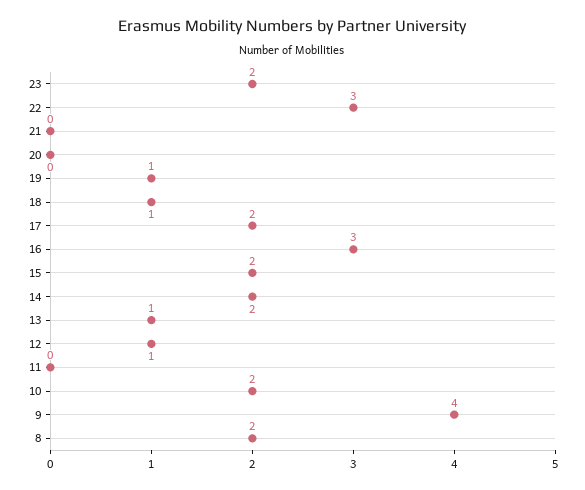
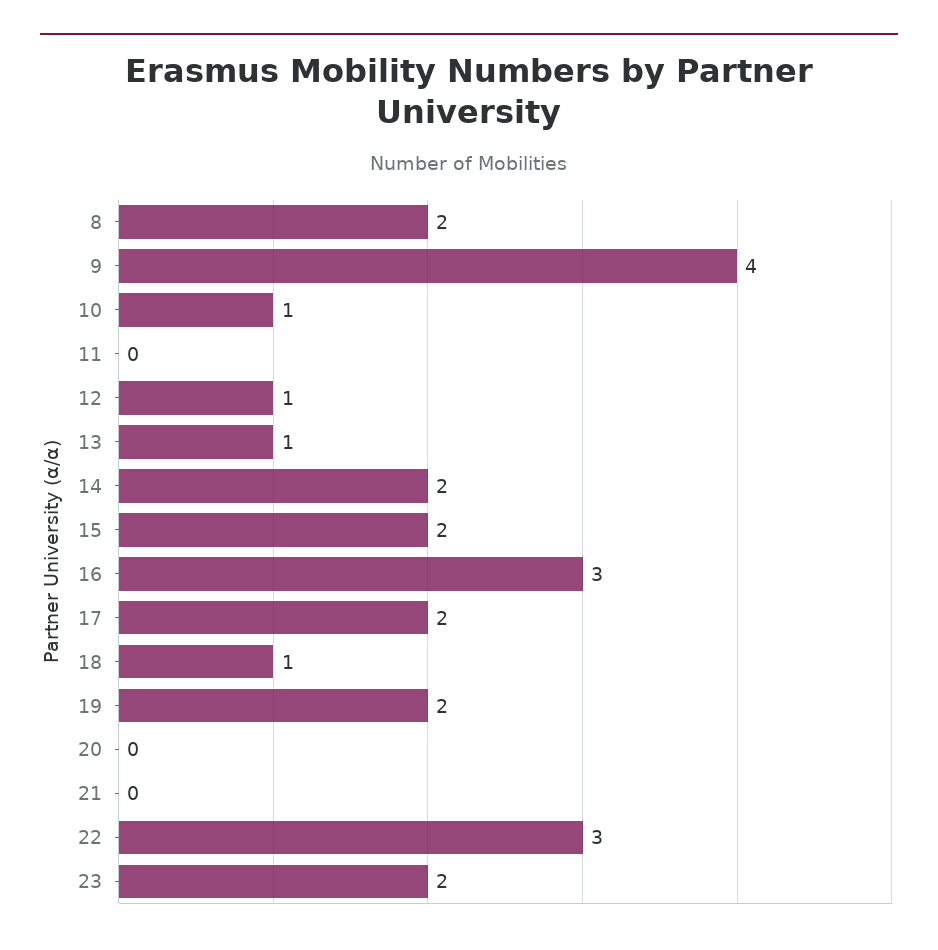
  {
    "23": 2,
    "22": 3,
    "21": 0,
    "20": 0,
-   "19": 1,
+   "19": 2,
    "18": 1,
    "17": 2,
    "16": 3,
    "15": 2,
    "14": 2,
    "13": 1,
    "12": 1,
    "11": 0,
-   "10": 2,
+   "10": 1,
    "9": 4,
    "8": 2
  }

